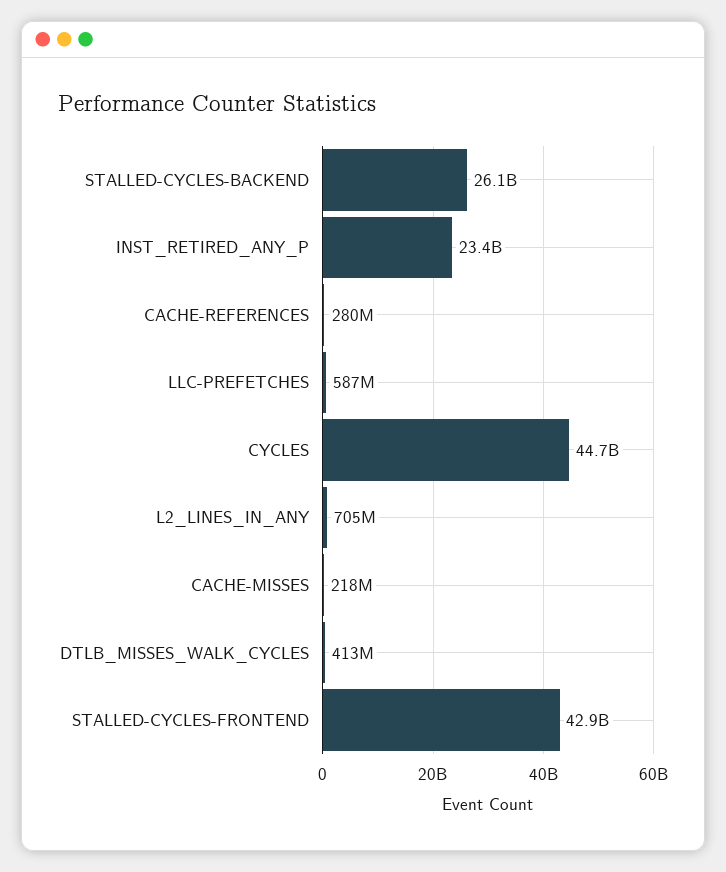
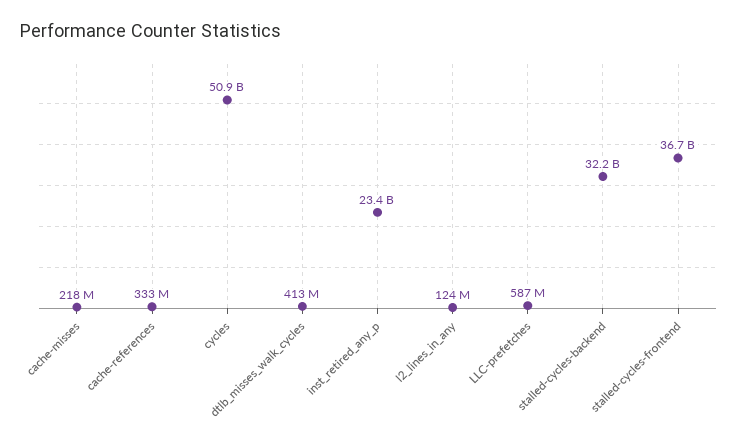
  {
-   "STALLED-CYCLES-BACKEND": 26100000000,
+   "STALLED-CYCLES-BACKEND": 32200000000,
    "INST_RETIRED_ANY_P": 23400000000,
-   "CACHE-REFERENCES": 280000000,
+   "CACHE-REFERENCES": 333000000,
    "LLC-PREFETCHES": 587000000,
-   "CYCLES": 44700000000,
+   "CYCLES": 50900000000,
-   "L2_LINES_IN_ANY": 705000000,
+   "L2_LINES_IN_ANY": 124000000,
    "CACHE-MISSES": 218000000,
    "DTLB_MISSES_WALK_CYCLES": 413000000,
-   "STALLED-CYCLES-FRONTEND": 42900000000
+   "STALLED-CYCLES-FRONTEND": 36700000000
  }

